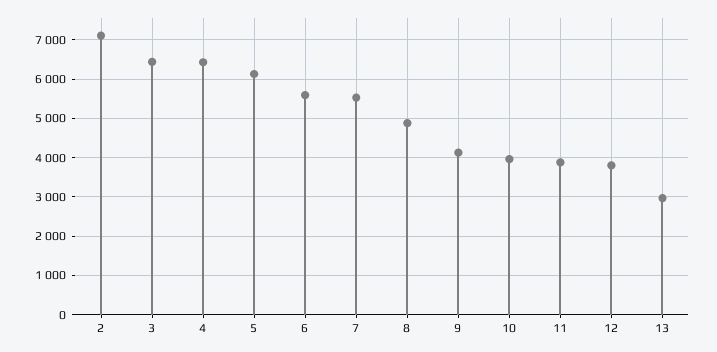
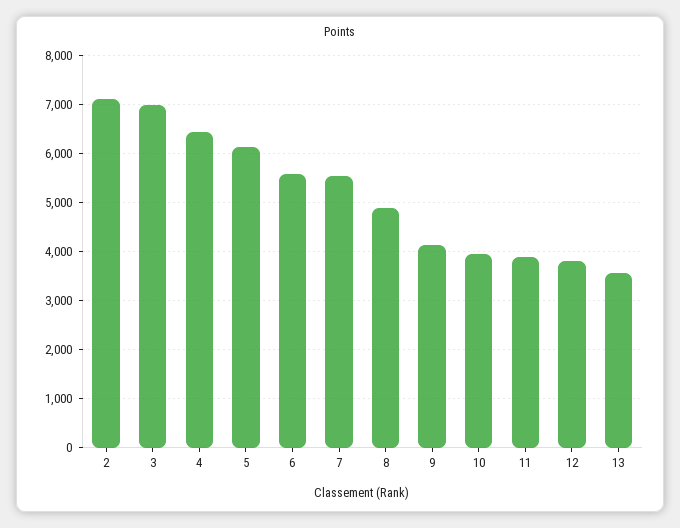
  {
    "2": 7200,
-   "3": 6400,
+   "3": 7000,
    "4": 6400,
    "5": 6200,
    "6": 5600,
    "7": 5600,
    "8": 4800,
    "9": 4200,
    "10": 4000,
    "11": 3800,
    "12": 3800,
-   "13": 3000
+   "13": 3600
  }

